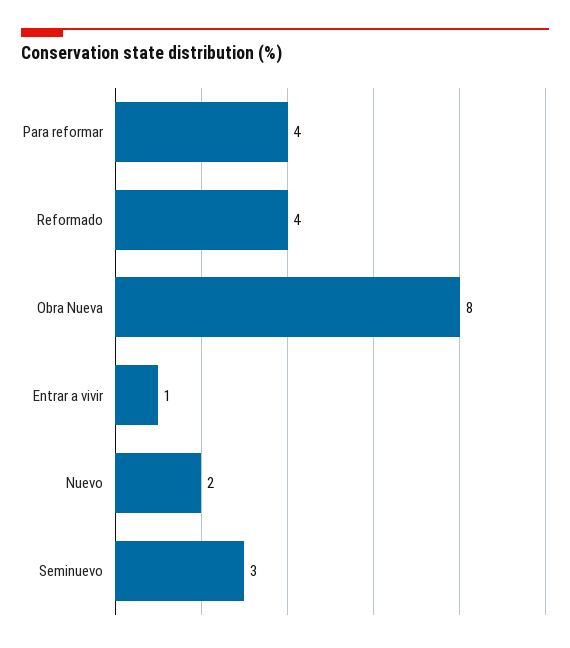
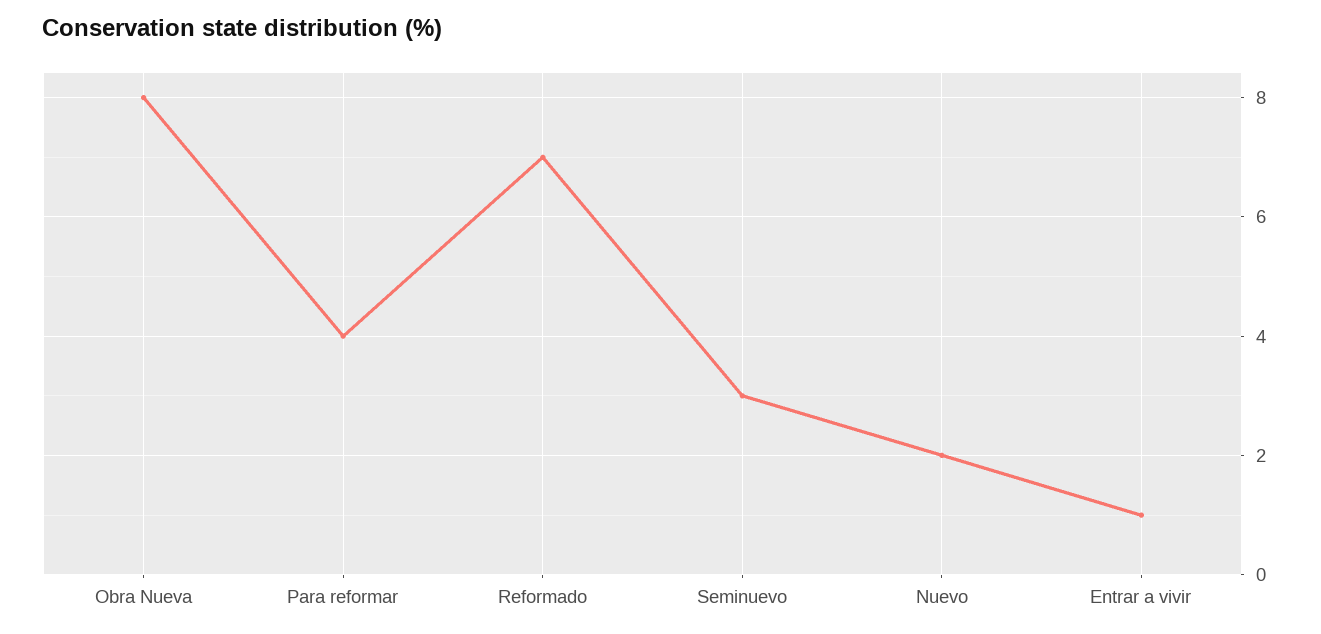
  {
    "Para reformar": 4,
-   "Reformado": 4,
+   "Reformado": 7,
    "Obra Nueva": 8,
    "Entrar a vivir": 1,
    "Nuevo": 2,
    "Seminuevo": 3
  }

